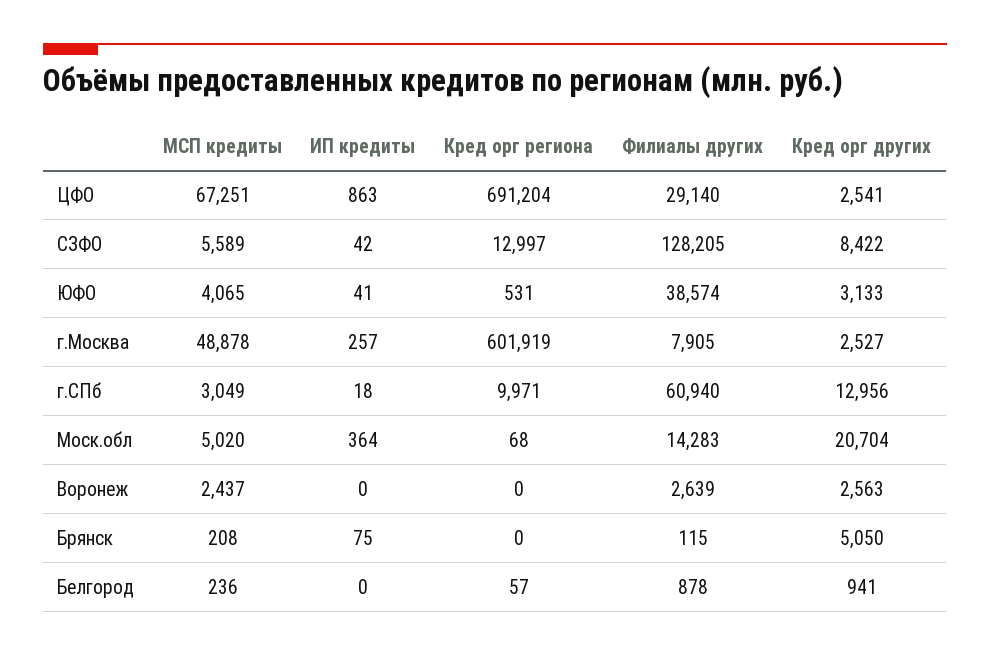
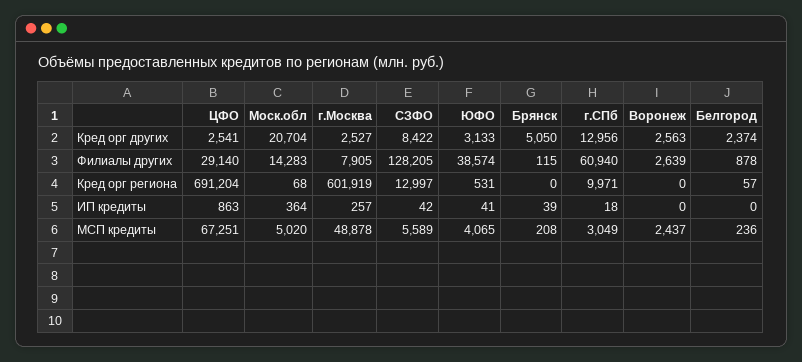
  {
    "МСП кредиты": {
      "ЦФО": 67251,
      "СЗФО": 5589,
      "ЮФО": 4065,
      "г.Москва": 48878,
      "г.СПб": 3049,
      "Моск.обл": 5020,
      "Воронеж": 2437,
      "Брянск": 208,
      "Белгород": 236
    },
    "ИП кредиты": {
      "ЦФО": 863,
      "СЗФО": 42,
      "ЮФО": 41,
      "г.Москва": 257,
      "г.СПб": 18,
      "Моск.обл": 364,
      "Воронеж": 0,
-     "Брянск": 75,
+     "Брянск": 39,
      "Белгород": 0
    },
    "Кред орг региона": {
      "ЦФО": 691204,
      "СЗФО": 12997,
      "ЮФО": 531,
      "г.Москва": 601919,
      "г.СПб": 9971,
      "Моск.обл": 68,
      "Воронеж": 0,
      "Брянск": 0,
      "Белгород": 57
    },
    "Филиалы других": {
      "ЦФО": 29140,
      "СЗФО": 128205,
      "ЮФО": 38574,
      "г.Москва": 7905,
      "г.СПб": 60940,
      "Моск.обл": 14283,
      "Воронеж": 2639,
      "Брянск": 115,
      "Белгород": 878
    },
    "Кред орг других": {
      "ЦФО": 2541,
      "СЗФО": 8422,
      "ЮФО": 3133,
      "г.Москва": 2527,
      "г.СПб": 12956,
      "Моск.обл": 20704,
      "Воронеж": 2563,
      "Брянск": 5050,
-     "Белгород": 941
+     "Белгород": 2374
    }
  }

